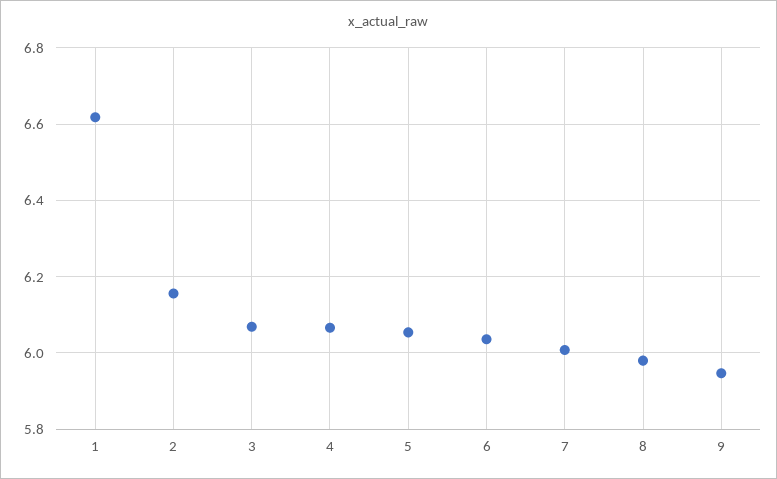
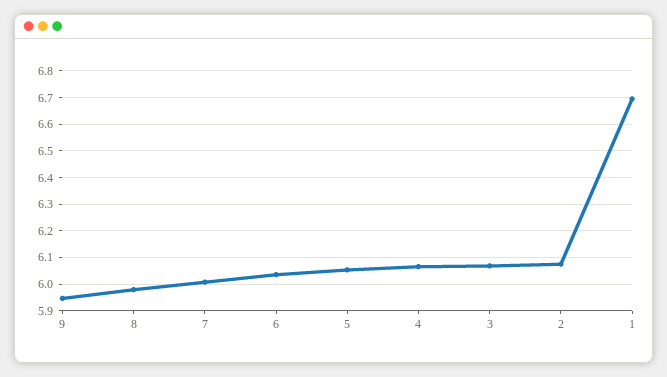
  {
-   "1": 6.62,
+   "1": 6.7,
-   "2": 6.16,
+   "2": 6.075,
    "3": 6.06,
    "4": 6.06,
    "5": 6.06,
    "6": 6.04,
    "7": 6,
    "8": 5.98,
    "9": 5.94
  }

